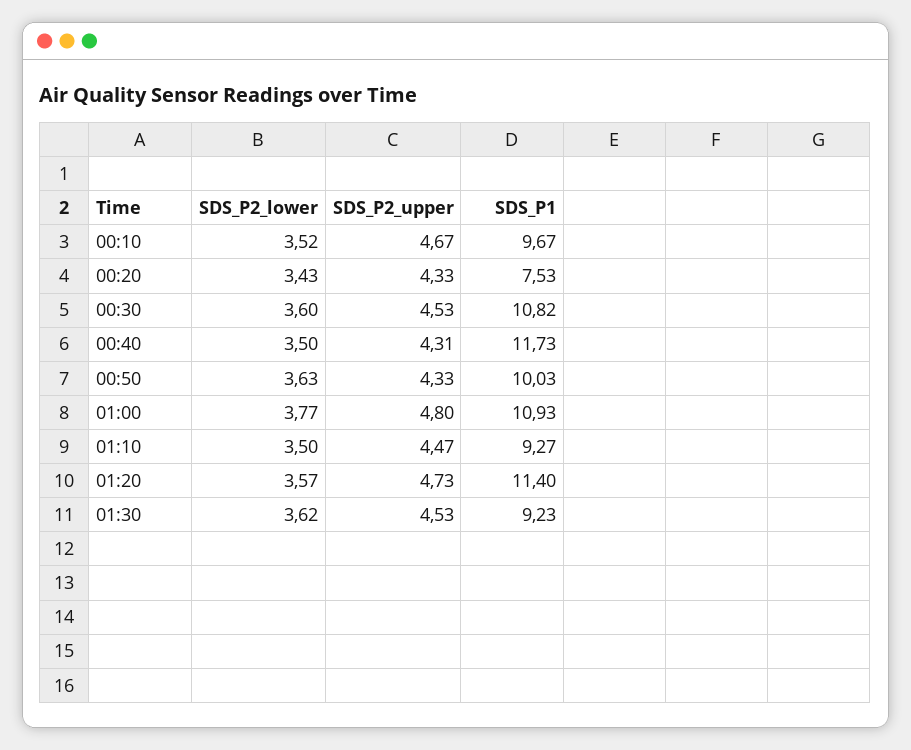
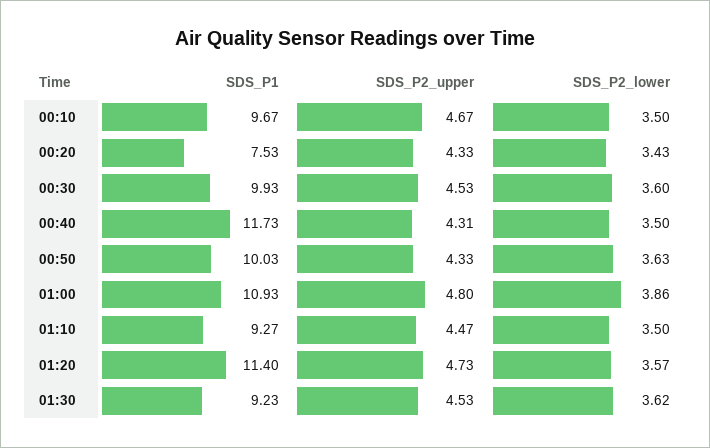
  {
    "SDS_P2_lower": {
-     "00:10": 3.52,
+     "00:10": 3.5,
      "00:20": 3.43,
      "00:30": 3.6,
      "00:40": 3.5,
      "00:50": 3.63,
-     "01:00": 3.77,
+     "01:00": 3.86,
      "01:10": 3.5,
      "01:20": 3.57,
      "01:30": 3.62
    },
    "SDS_P2_upper": {
      "00:10": 4.67,
      "00:20": 4.33,
      "00:30": 4.53,
      "00:40": 4.31,
      "00:50": 4.33,
      "01:00": 4.8,
      "01:10": 4.47,
      "01:20": 4.73,
      "01:30": 4.53
    },
    "SDS_P1": {
      "00:10": 9.67,
      "00:20": 7.53,
-     "00:30": 10.82,
+     "00:30": 9.93,
      "00:40": 11.73,
      "00:50": 10.03,
      "01:00": 10.93,
      "01:10": 9.27,
      "01:20": 11.4,
      "01:30": 9.23
    }
  }

